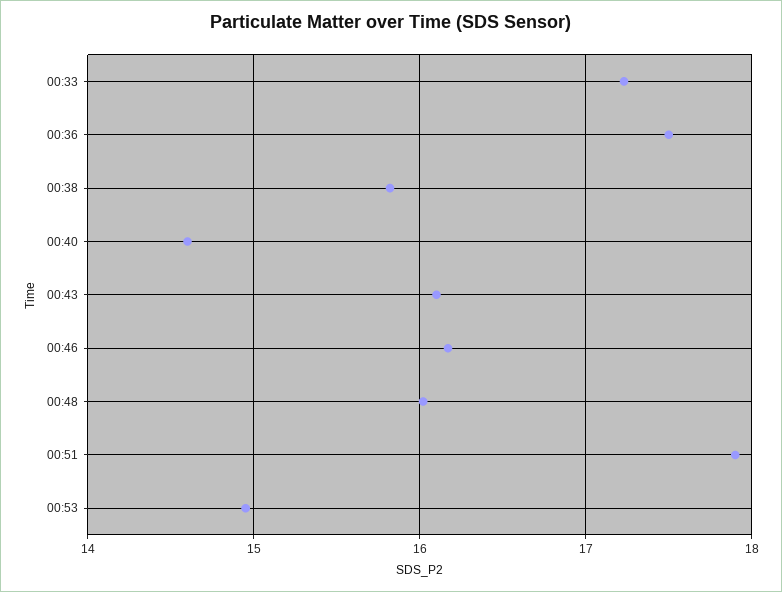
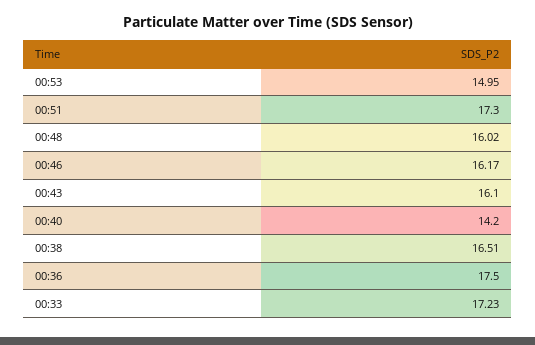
  {
    "00:33": 17.23,
    "00:36": 17.5,
-   "00:38": 15.8,
+   "00:38": 16.51,
-   "00:40": 14.6,
+   "00:40": 14.2,
    "00:43": 16.1,
    "00:46": 16.17,
    "00:48": 16.02,
-   "00:51": 17.9,
+   "00:51": 17.3,
    "00:53": 14.95
  }

